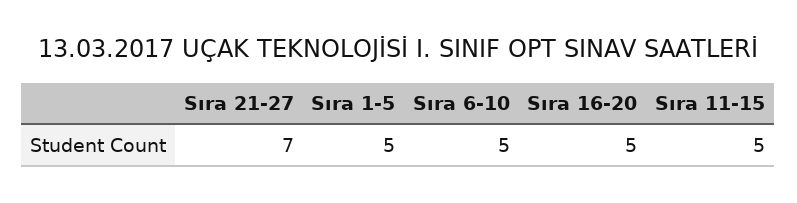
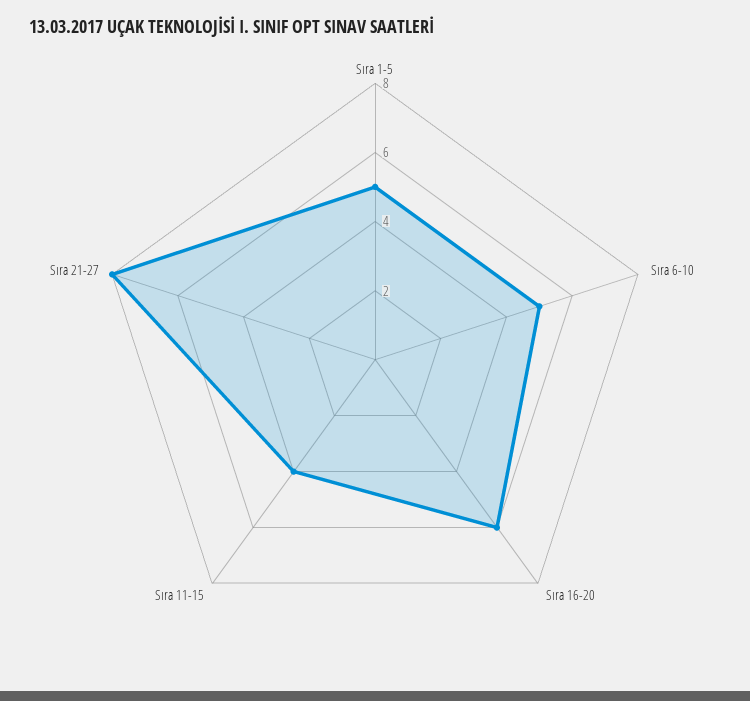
  {
-   "Sıra 21-27": 7,
+   "Sıra 21-27": 8,
    "Sıra 1-5": 5,
    "Sıra 6-10": 5,
-   "Sıra 16-20": 5,
+   "Sıra 16-20": 6,
-   "Sıra 11-15": 5
+   "Sıra 11-15": 4
  }

